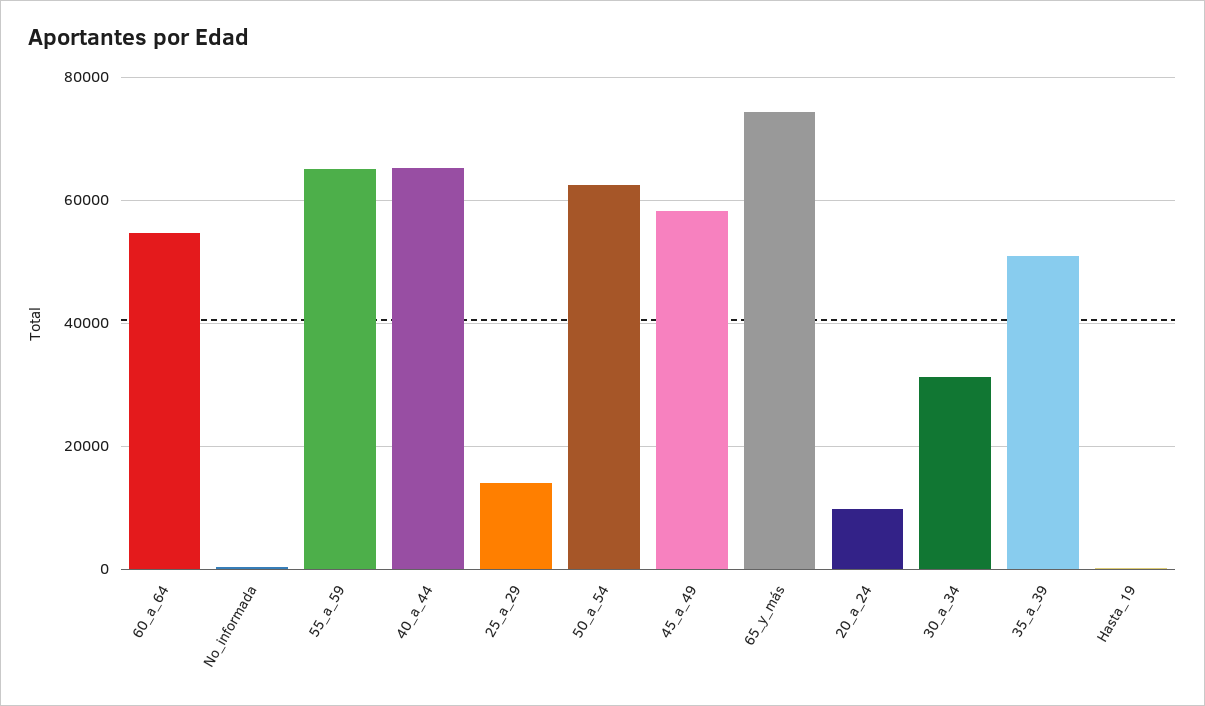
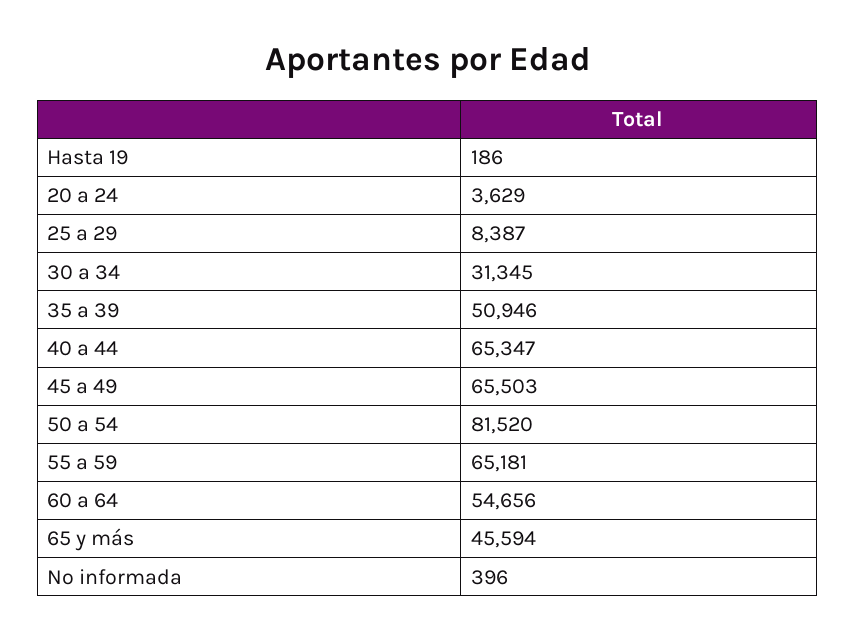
  {
    "60_a_64": 54656,
    "No_informada": 396,
    "55_a_59": 65181,
    "40_a_44": 65347,
-   "25_a_29": 14000,
+   "25_a_29": 8387,
-   "50_a_54": 62000,
+   "50_a_54": 81520,
-   "45_a_49": 58000,
+   "45_a_49": 65503,
-   "65_y_más": 74000,
+   "65_y_más": 45594,
-   "20_a_24": 10000,
+   "20_a_24": 3629,
    "30_a_34": 31345,
    "35_a_39": 50946,
    "Hasta_19": 186
  }

